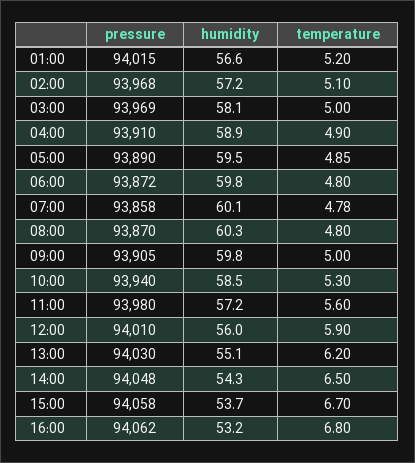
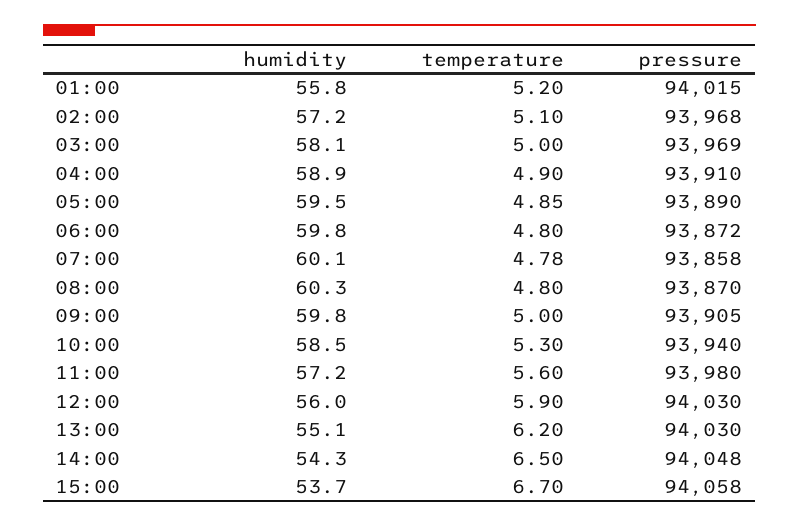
  {
    "pressure": {
      "01:00": 94015,
      "02:00": 93968,
      "03:00": 93969,
      "04:00": 93910,
      "05:00": 93890,
      "06:00": 93872,
      "07:00": 93858,
      "08:00": 93870,
      "09:00": 93905,
      "10:00": 93940,
      "11:00": 93980,
-     "12:00": 94010,
+     "12:00": 94030,
      "13:00": 94030,
      "14:00": 94048,
-     "15:00": 94058,
+     "15:00": 94058
-     "16:00": 94062
    },
    "humidity": {
-     "01:00": 56.6,
+     "01:00": 55.8,
      "02:00": 57.2,
      "03:00": 58.1,
      "04:00": 58.9,
      "05:00": 59.5,
      "06:00": 59.8,
      "07:00": 60.1,
      "08:00": 60.3,
      "09:00": 59.8,
      "10:00": 58.5,
      "11:00": 57.2,
      "12:00": 56,
      "13:00": 55.1,
      "14:00": 54.3,
-     "15:00": 53.7,
+     "15:00": 53.7
-     "16:00": 53.2
    },
    "temperature": {
      "01:00": 5.2,
      "02:00": 5.1,
      "03:00": 5,
      "04:00": 4.9,
      "05:00": 4.85,
      "06:00": 4.8,
      "07:00": 4.78,
      "08:00": 4.8,
      "09:00": 5,
      "10:00": 5.3,
      "11:00": 5.6,
      "12:00": 5.9,
      "13:00": 6.2,
      "14:00": 6.5,
-     "15:00": 6.7,
+     "15:00": 6.7
-     "16:00": 6.8
    }
  }

